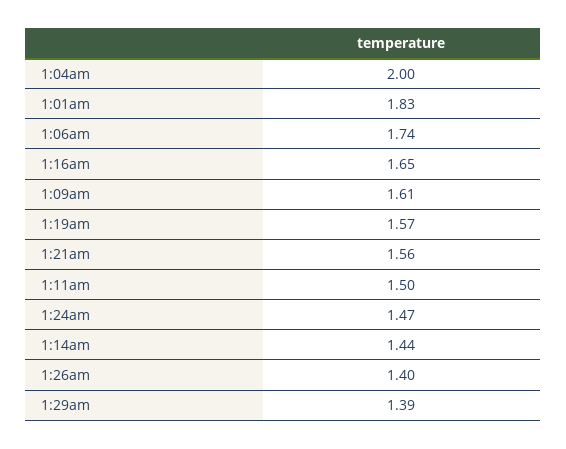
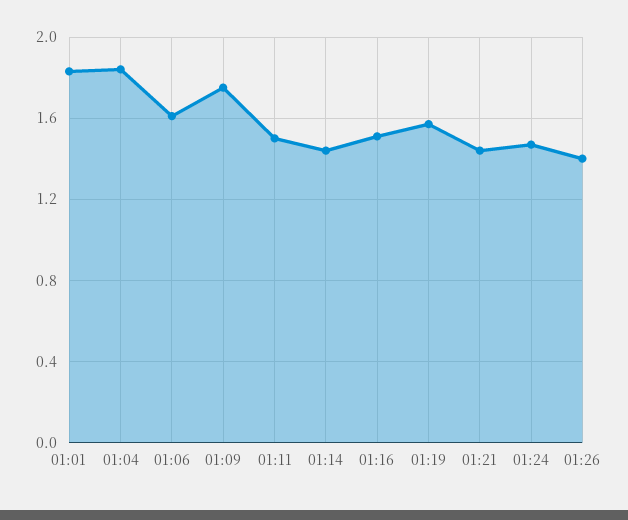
  {
-   "1:04am": 2,
+   "1:04am": 1.85,
    "1:01am": 1.83,
-   "1:06am": 1.74,
+   "1:06am": 1.6,
-   "1:16am": 1.65,
+   "1:16am": 1.5,
-   "1:09am": 1.61,
+   "1:09am": 1.75,
    "1:19am": 1.57,
-   "1:21am": 1.56,
+   "1:21am": 1.45,
    "1:11am": 1.5,
    "1:24am": 1.47,
    "1:14am": 1.44,
-   "1:26am": 1.4,
+   "1:26am": 1.4
-   "1:29am": 1.39
  }

